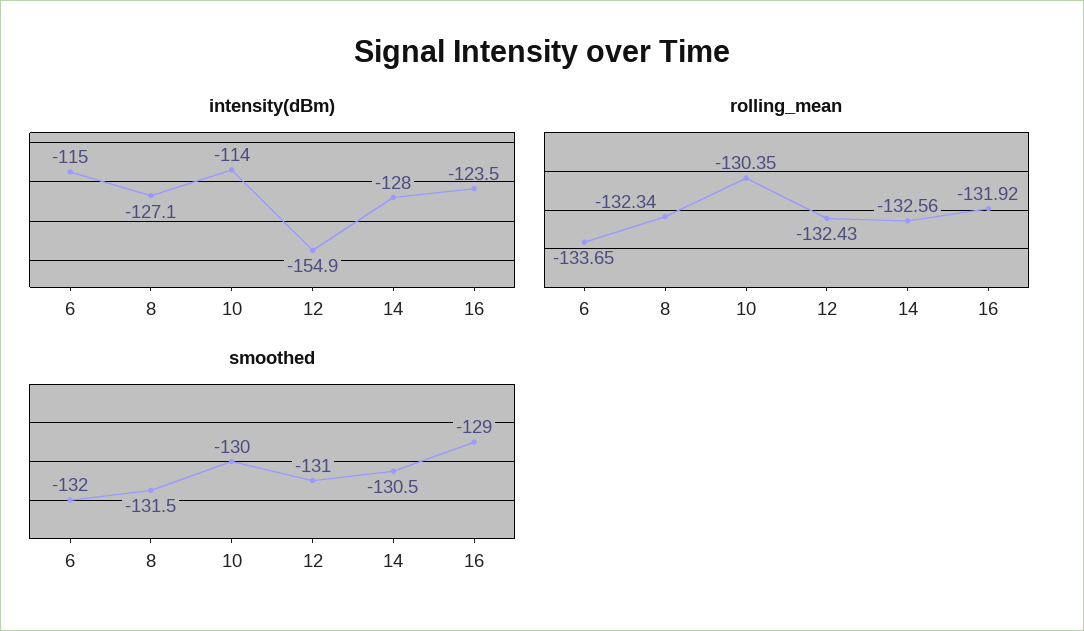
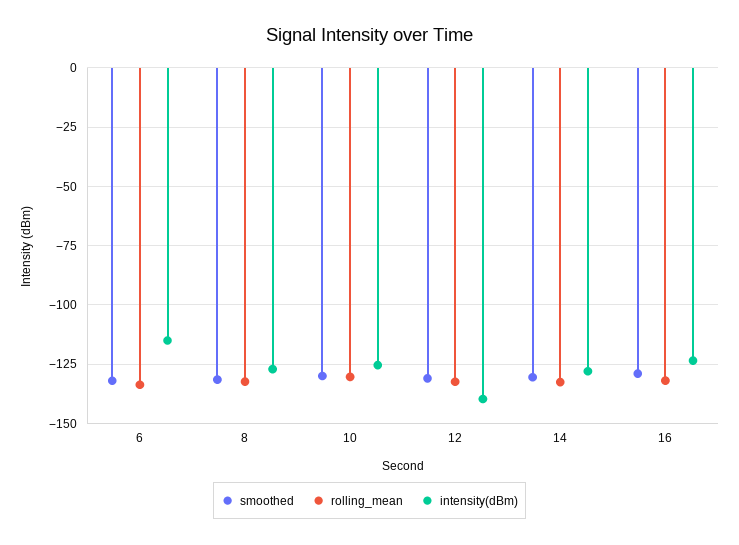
  {
    "intensity(dBm)": {
      "6": -115,
      "8": -127.1,
-     "10": -114,
+     "10": -125,
-     "12": -154.9,
+     "12": -140,
      "14": -128,
      "16": -123.5
    },
    "rolling_mean": {
      "6": -133.65,
      "8": -132.34,
      "10": -130.35,
      "12": -132.43,
      "14": -132.56,
      "16": -131.92
    },
    "smoothed": {
      "6": -132,
      "8": -131.5,
      "10": -130,
      "12": -131,
      "14": -130.5,
      "16": -129
    }
  }

